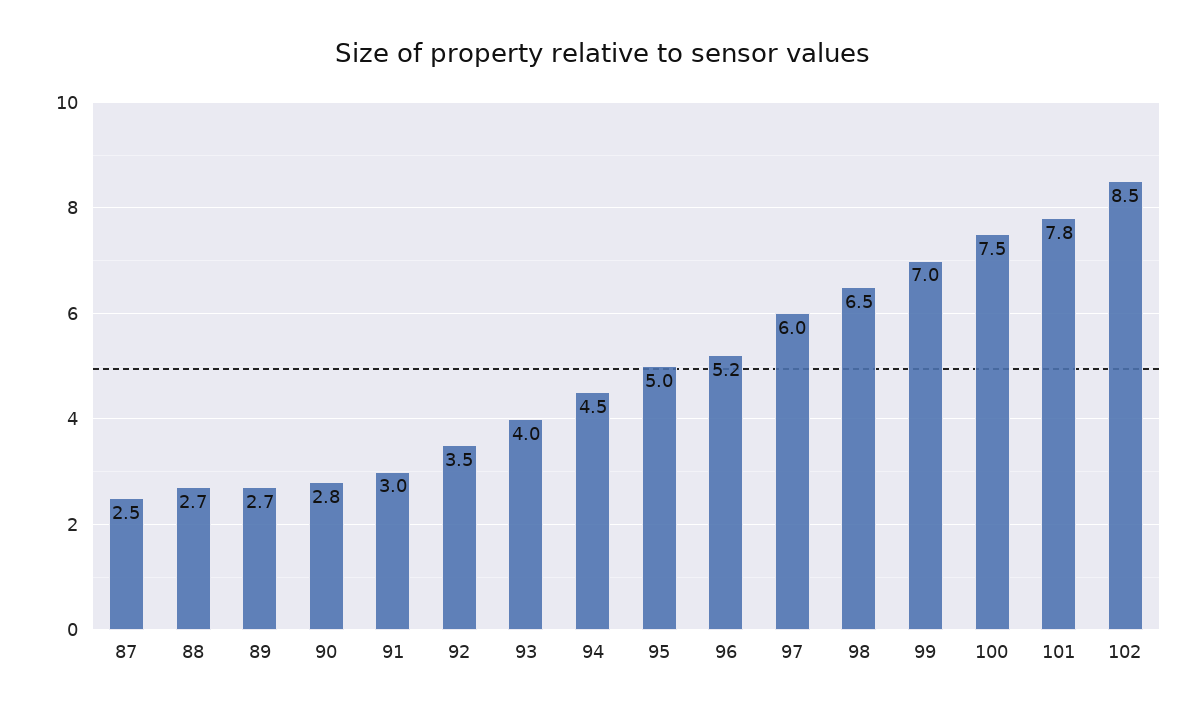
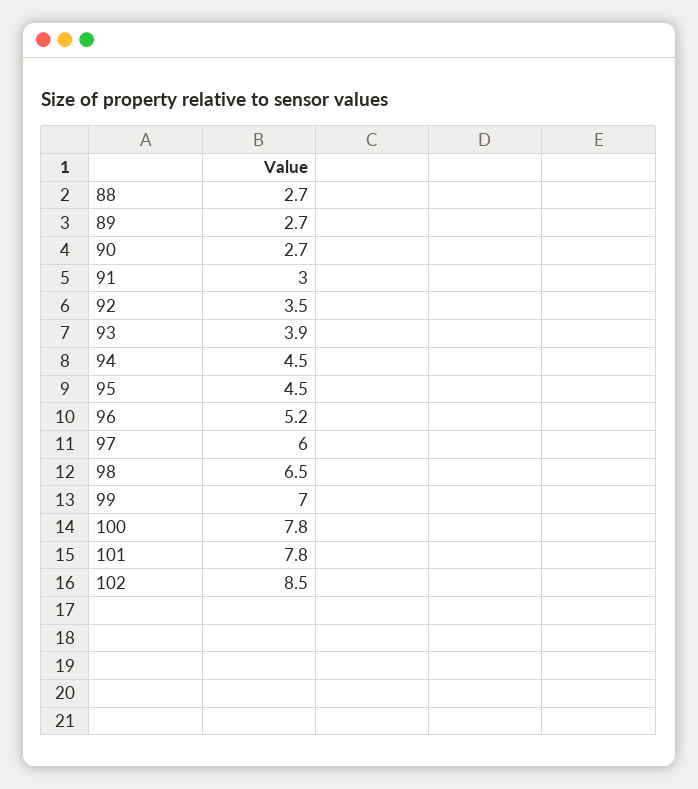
  {
-   "87": 2.5,
    "88": 2.7,
    "89": 2.7,
-   "90": 2.8,
+   "90": 2.7,
    "91": 3,
    "92": 3.5,
-   "93": 4,
+   "93": 3.9,
    "94": 4.5,
-   "95": 5,
+   "95": 4.5,
    "96": 5.2,
    "97": 6,
    "98": 6.5,
    "99": 7,
-   "100": 7.5,
+   "100": 7.8,
    "101": 7.8,
    "102": 8.5
  }

